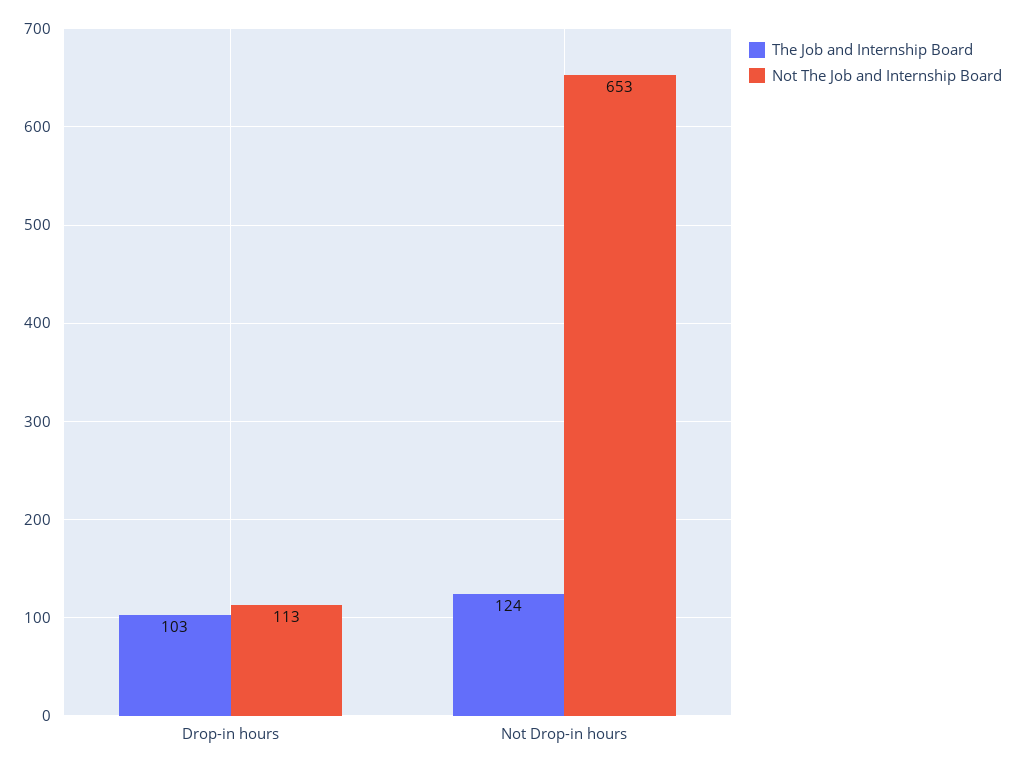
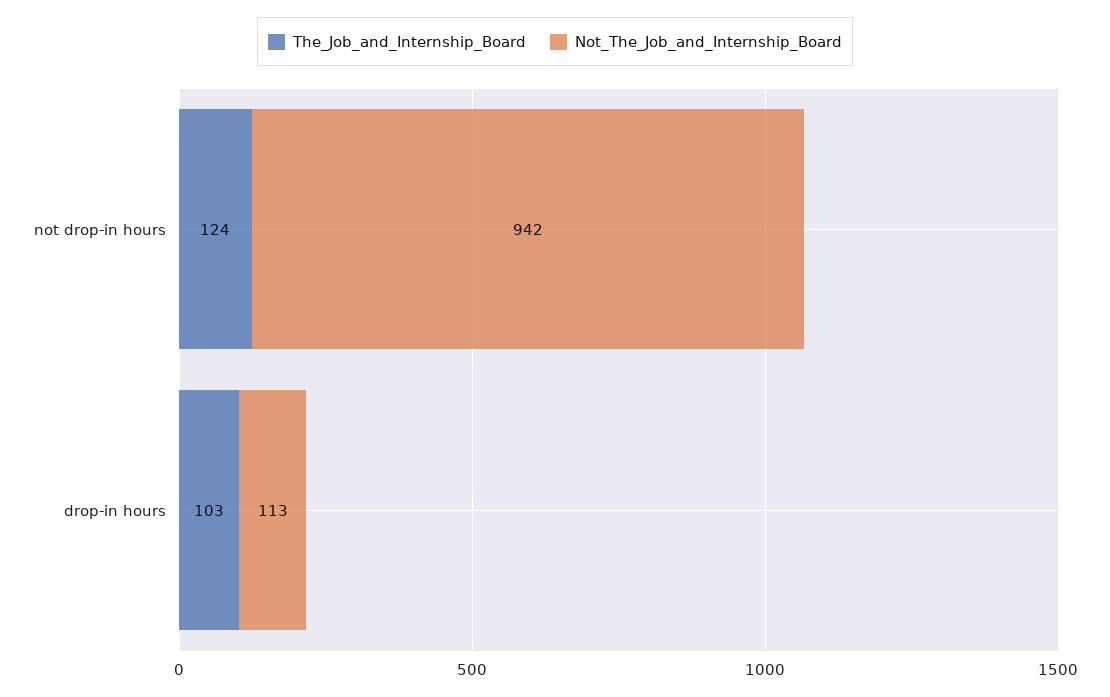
  {
    "The Job and Internship Board": {
      "Drop-in hours": 103,
      "Not Drop-in hours": 124
    },
    "Not The Job and Internship Board": {
      "Drop-in hours": 113,
-     "Not Drop-in hours": 653
+     "Not Drop-in hours": 942
    }
  }

